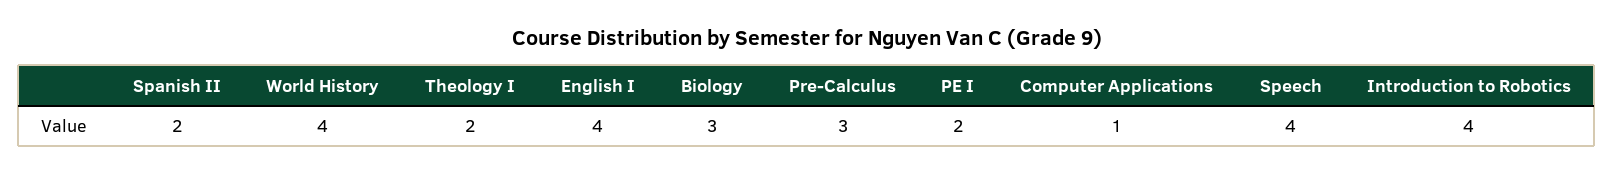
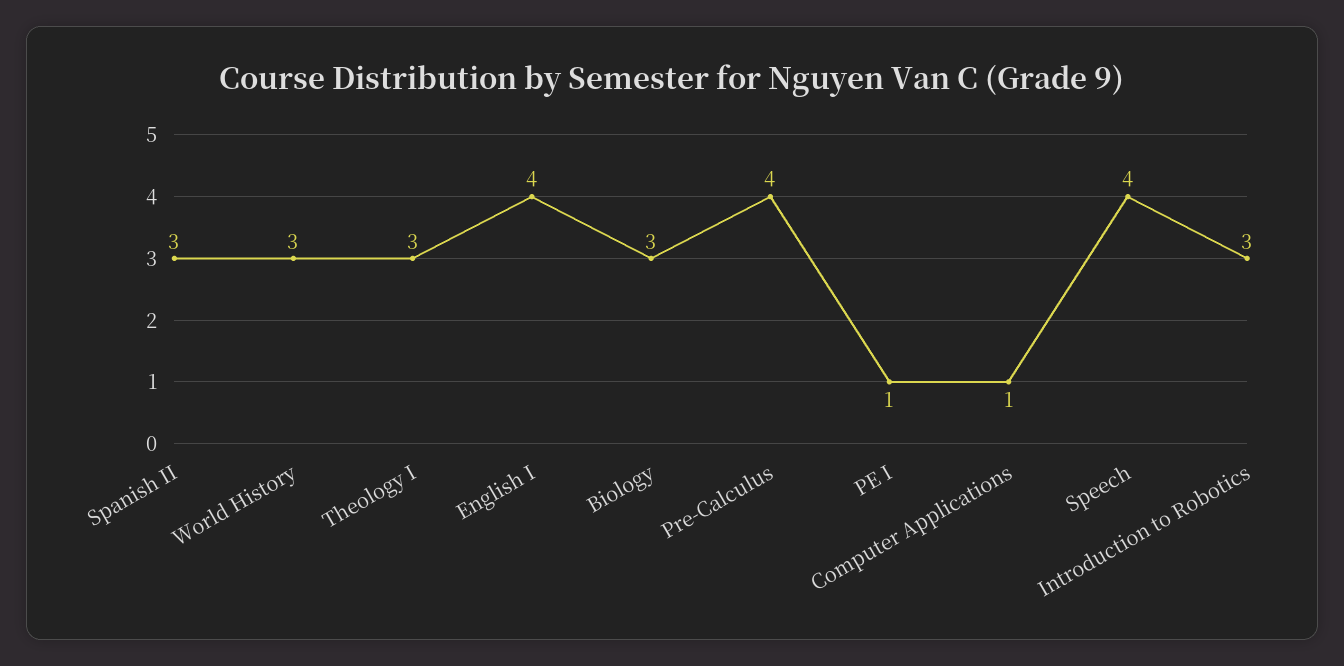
  {
-   "Spanish II": 2,
+   "Spanish II": 3,
-   "World History": 4,
+   "World History": 3,
-   "Theology I": 2,
+   "Theology I": 3,
    "English I": 4,
    "Biology": 3,
-   "Pre-Calculus": 3,
+   "Pre-Calculus": 4,
-   "PE I": 2,
+   "PE I": 1,
    "Computer Applications": 1,
    "Speech": 4,
-   "Introduction to Robotics": 4
+   "Introduction to Robotics": 3
  }

